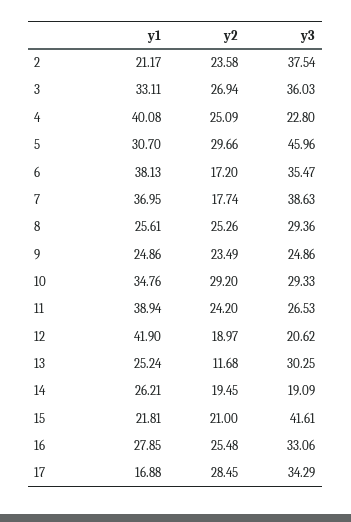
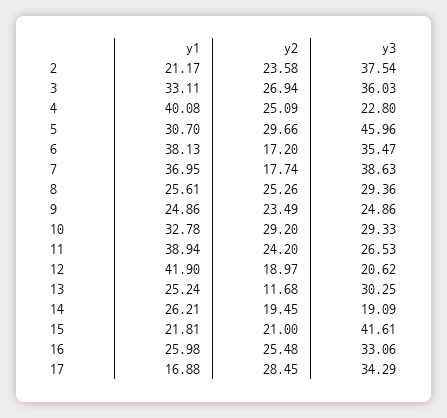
  {
    "y1": {
      "2": 21.17,
      "3": 33.11,
      "4": 40.08,
      "5": 30.7,
      "6": 38.13,
      "7": 36.95,
      "8": 25.61,
      "9": 24.86,
-     "10": 34.76,
+     "10": 32.78,
      "11": 38.94,
      "12": 41.9,
      "13": 25.24,
      "14": 26.21,
      "15": 21.81,
-     "16": 27.85,
+     "16": 25.98,
      "17": 16.88
    },
    "y2": {
      "2": 23.58,
      "3": 26.94,
      "4": 25.09,
      "5": 29.66,
      "6": 17.2,
      "7": 17.74,
      "8": 25.26,
      "9": 23.49,
      "10": 29.2,
      "11": 24.2,
      "12": 18.97,
      "13": 11.68,
      "14": 19.45,
      "15": 21,
      "16": 25.48,
      "17": 28.45
    },
    "y3": {
      "2": 37.54,
      "3": 36.03,
      "4": 22.8,
      "5": 45.96,
      "6": 35.47,
      "7": 38.63,
      "8": 29.36,
      "9": 24.86,
      "10": 29.33,
      "11": 26.53,
      "12": 20.62,
      "13": 30.25,
      "14": 19.09,
      "15": 41.61,
      "16": 33.06,
      "17": 34.29
    }
  }

